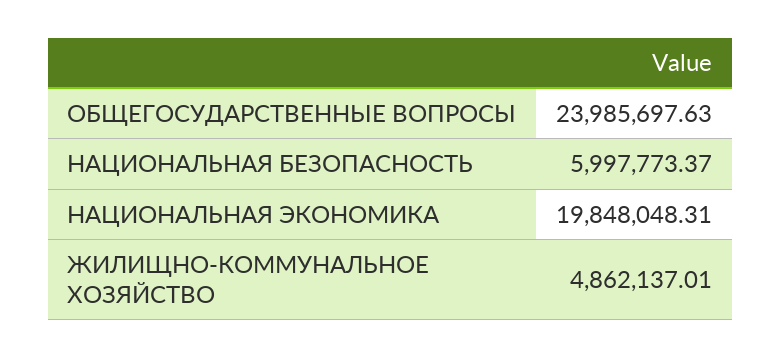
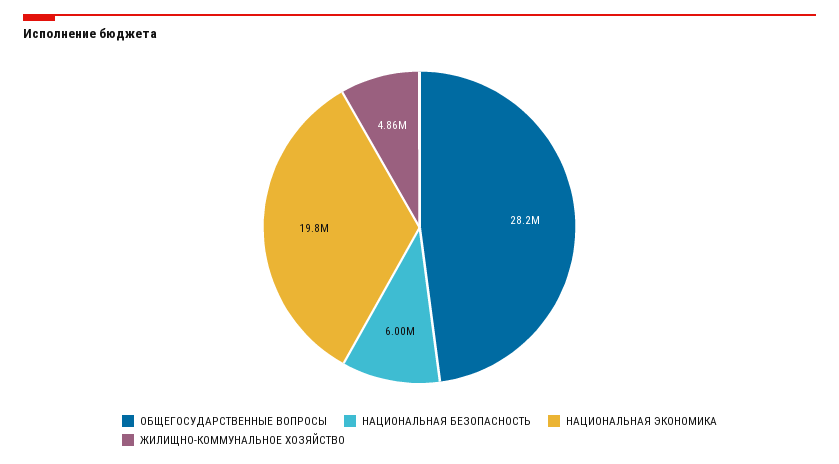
  {
-   "ОБЩЕГОСУДАРСТВЕННЫЕ ВОПРОСЫ": 23985697.63,
+   "ОБЩЕГОСУДАРСТВЕННЫЕ ВОПРОСЫ": 28200000,
    "НАЦИОНАЛЬНАЯ БЕЗОПАСНОСТЬ": 5997773.37,
    "НАЦИОНАЛЬНАЯ ЭКОНОМИКА": 19848048.31,
    "ЖИЛИЩНО-КОММУНАЛЬНОЕ ХОЗЯЙСТВО": 4862137.01
  }

